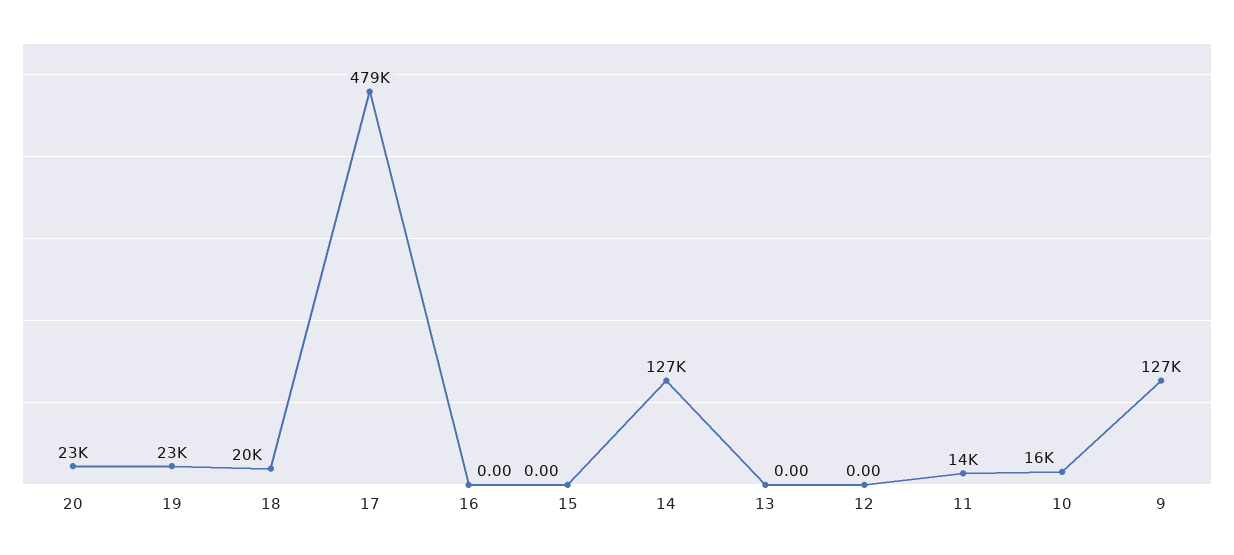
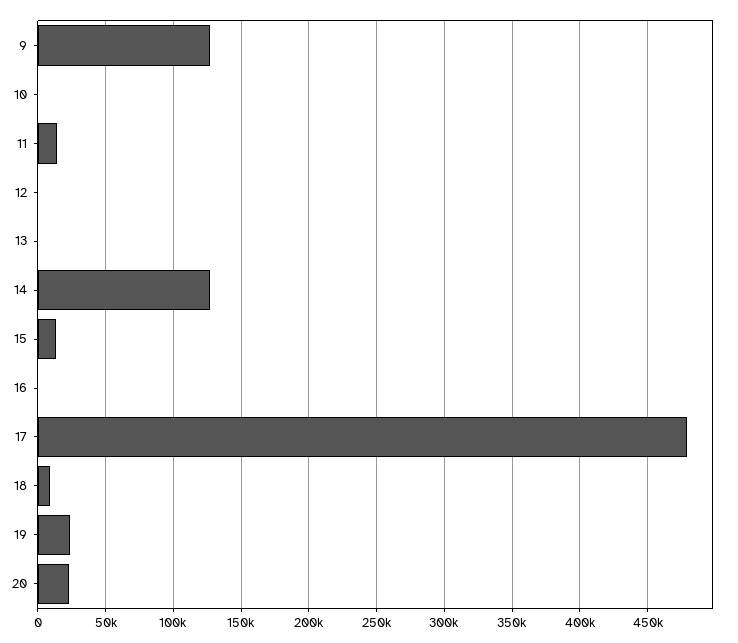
  {
    "20": 23000,
    "19": 23000,
-   "18": 20000,
+   "18": 10000,
    "17": 479000,
    "16": 0,
-   "15": 0,
+   "15": 15000,
    "14": 127000,
    "13": 0,
    "12": 0,
    "11": 14000,
-   "10": 16000,
+   "10": 0,
    "9": 127000
  }

